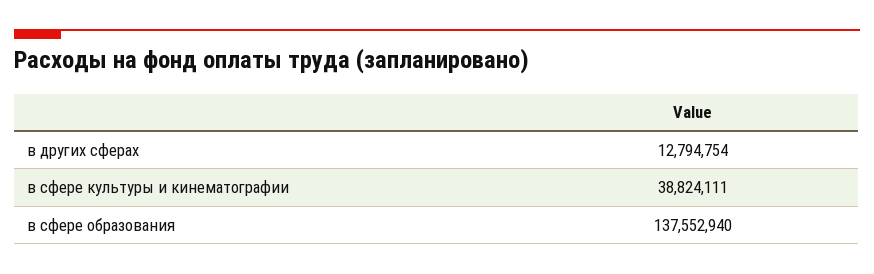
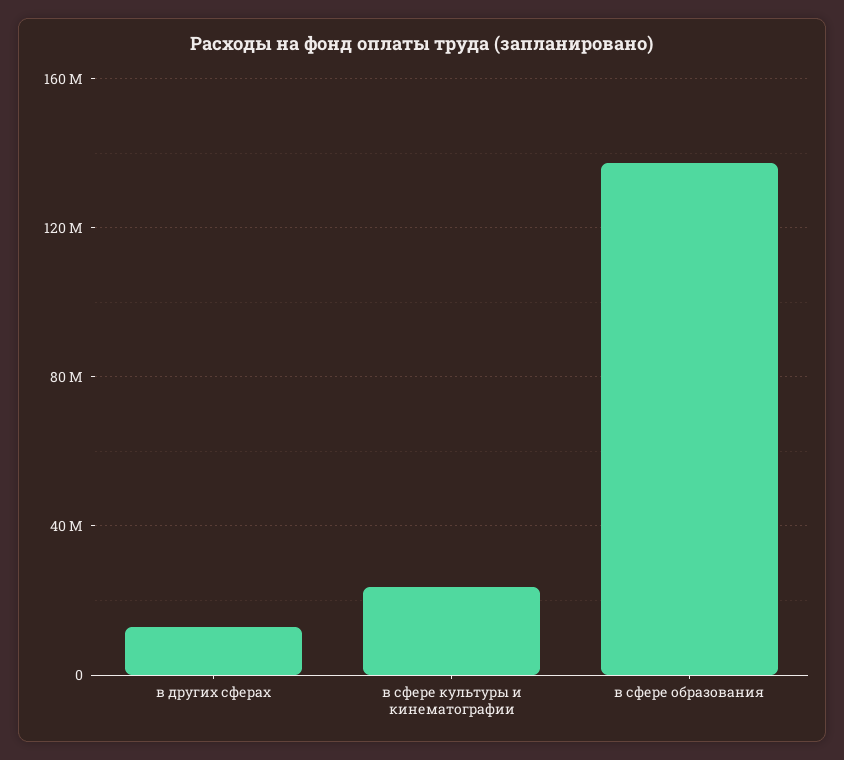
  {
    "в других сферах": 12794754,
-   "в сфере культуры и кинематографии": 38824111,
+   "в сфере культуры и кинематографии": 25000000,
    "в сфере образования": 137552940
  }

